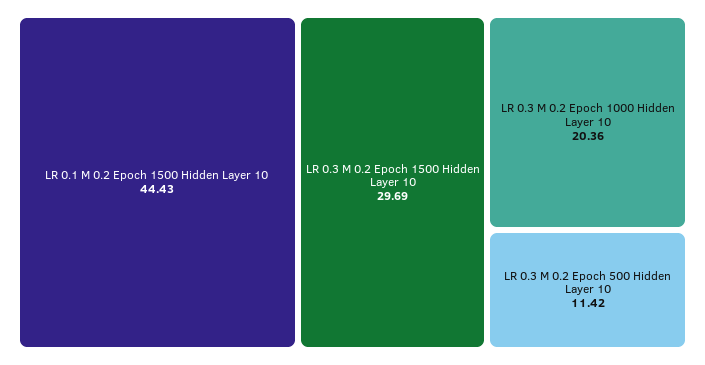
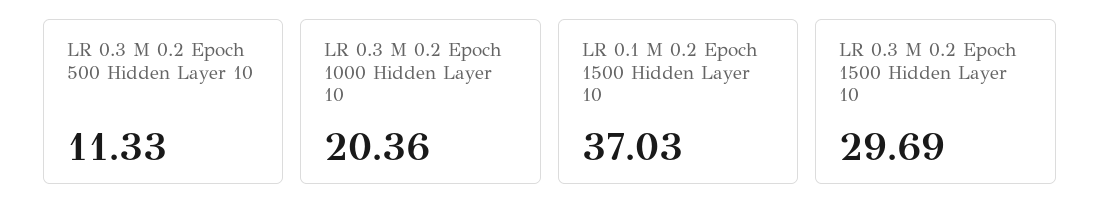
  {
-   "LR 0.1 M 0.2 Epoch 1500 Hidden Layer 10": 44.43,
+   "LR 0.1 M 0.2 Epoch 1500 Hidden Layer 10": 37.03,
    "LR 0.3 M 0.2 Epoch 1500 Hidden Layer 10": 29.69,
    "LR 0.3 M 0.2 Epoch 1000 Hidden Layer 10": 20.36,
-   "LR 0.3 M 0.2 Epoch 500 Hidden Layer 10": 11.42
+   "LR 0.3 M 0.2 Epoch 500 Hidden Layer 10": 11.33
  }

